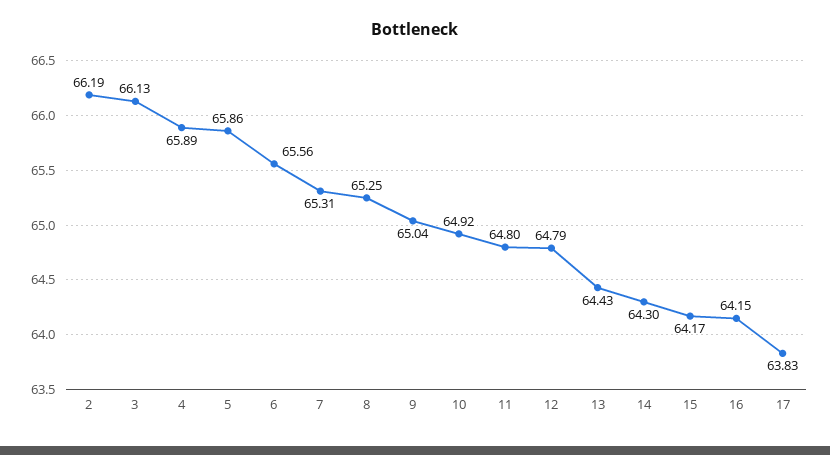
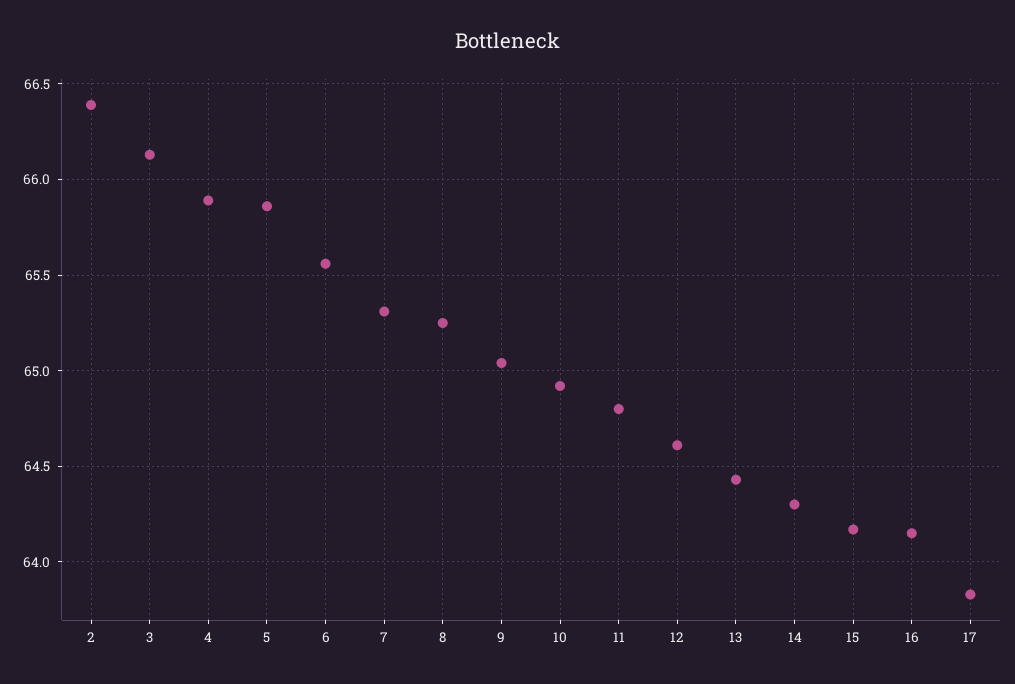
  {
-   "2": 66.19,
+   "2": 66.4,
    "3": 66.13,
    "4": 65.89,
    "5": 65.86,
    "6": 65.56,
    "7": 65.31,
    "8": 65.25,
    "9": 65.04,
    "10": 64.92,
    "11": 64.8,
-   "12": 64.79,
+   "12": 64.6,
    "13": 64.43,
    "14": 64.3,
    "15": 64.17,
    "16": 64.15,
    "17": 63.83
  }

